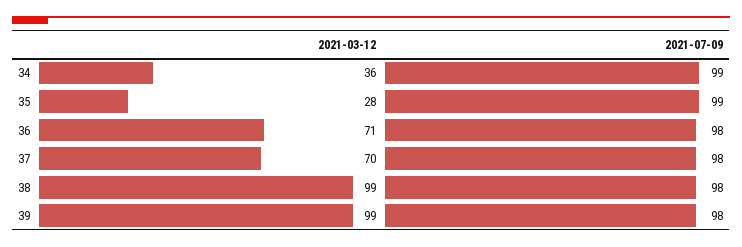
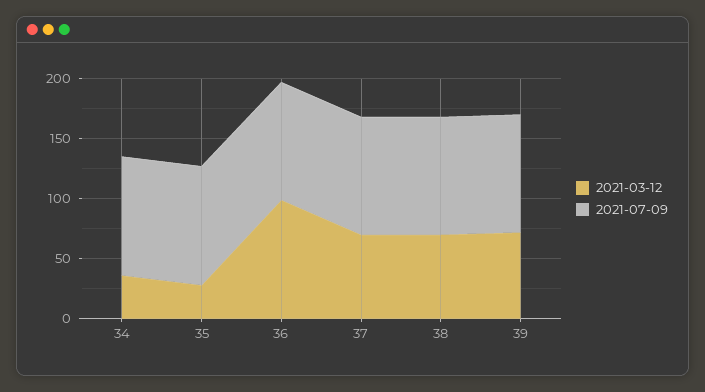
  {
    "2021-03-12": {
      "34": 36,
      "35": 28,
-     "36": 71,
+     "36": 100,
      "37": 70,
-     "38": 99,
+     "38": 70,
-     "39": 99
+     "39": 70
    },
    "2021-07-09": {
      "34": 99,
      "35": 99,
      "36": 98,
      "37": 98,
      "38": 98,
      "39": 98
    }
  }

